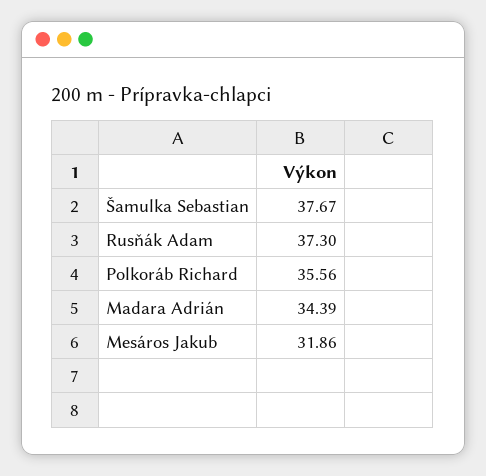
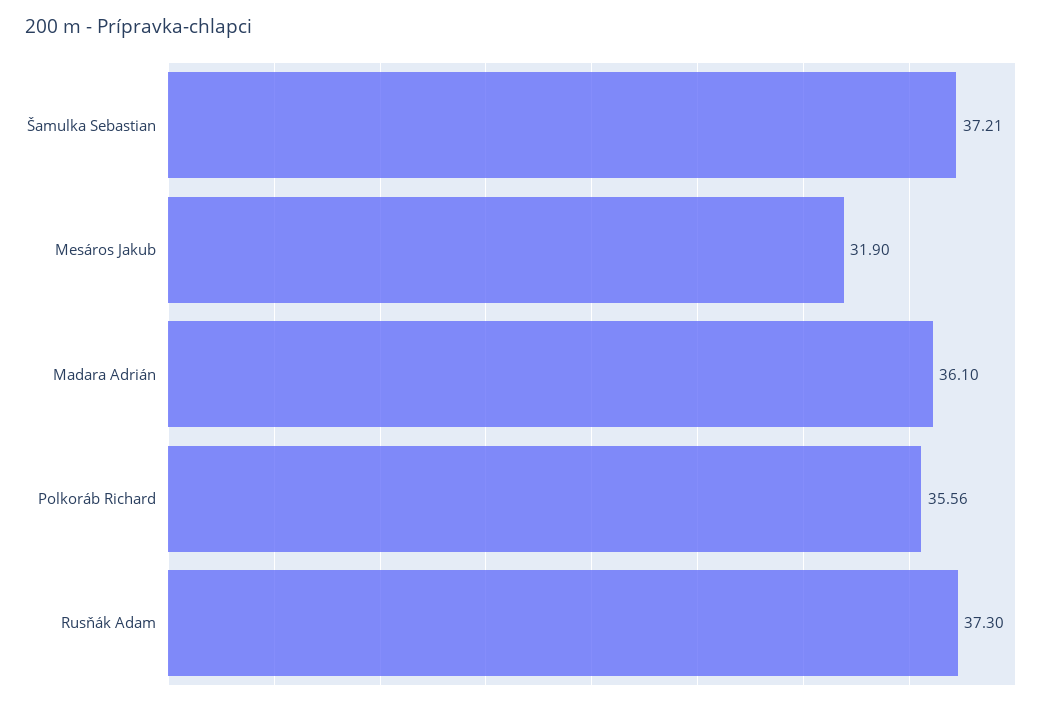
  {
-   "Šamulka Sebastian": 37.67,
+   "Šamulka Sebastian": 37.21,
    "Rusňák Adam": 37.3,
    "Polkoráb Richard": 35.56,
-   "Madara Adrián": 34.39,
+   "Madara Adrián": 36.1,
-   "Mesáros Jakub": 31.86
+   "Mesáros Jakub": 31.9
  }

